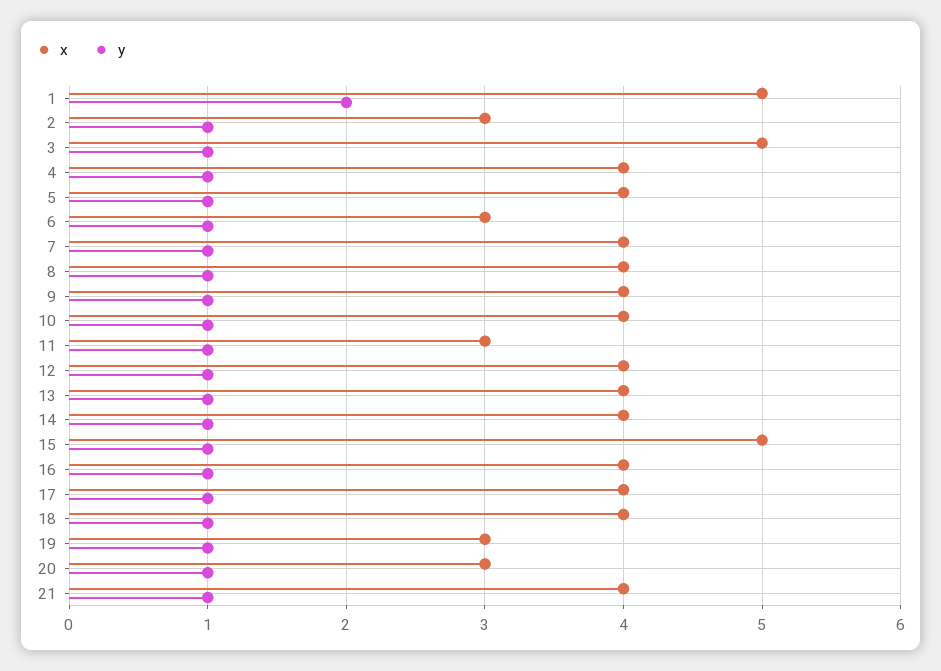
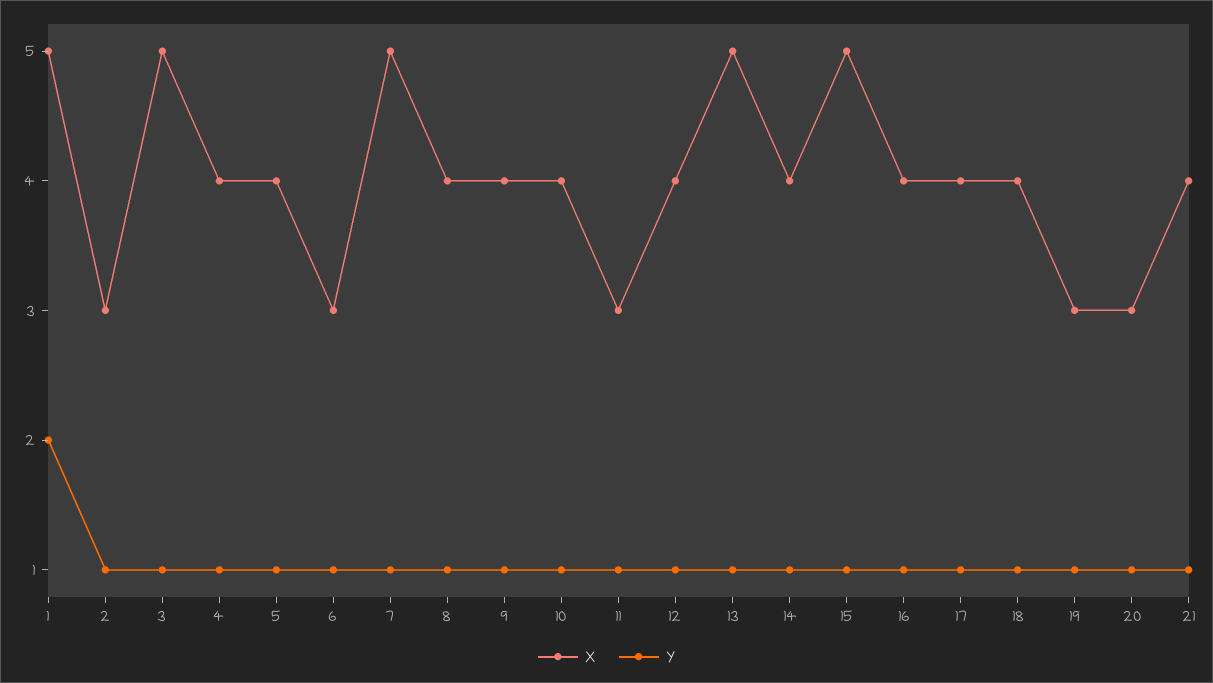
  {
    "x": {
      "1": 5,
      "2": 3,
      "3": 5,
      "4": 4,
      "5": 4,
      "6": 3,
-     "7": 4,
+     "7": 5,
      "8": 4,
      "9": 4,
      "10": 4,
      "11": 3,
      "12": 4,
-     "13": 4,
+     "13": 5,
      "14": 4,
      "15": 5,
      "16": 4,
      "17": 4,
      "18": 4,
      "19": 3,
      "20": 3,
      "21": 4
    },
    "y": {
      "1": 2,
      "2": 1,
      "3": 1,
      "4": 1,
      "5": 1,
      "6": 1,
      "7": 1,
      "8": 1,
      "9": 1,
      "10": 1,
      "11": 1,
      "12": 1,
      "13": 1,
      "14": 1,
      "15": 1,
      "16": 1,
      "17": 1,
      "18": 1,
      "19": 1,
      "20": 1,
      "21": 1
    }
  }

